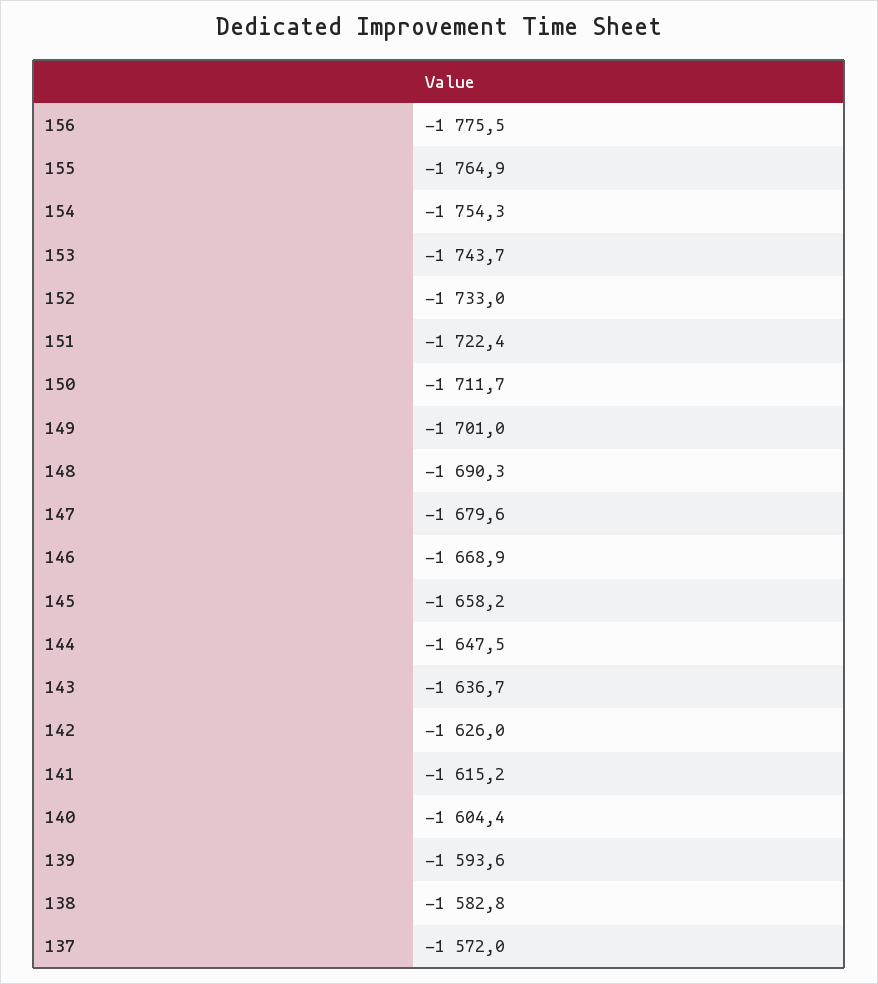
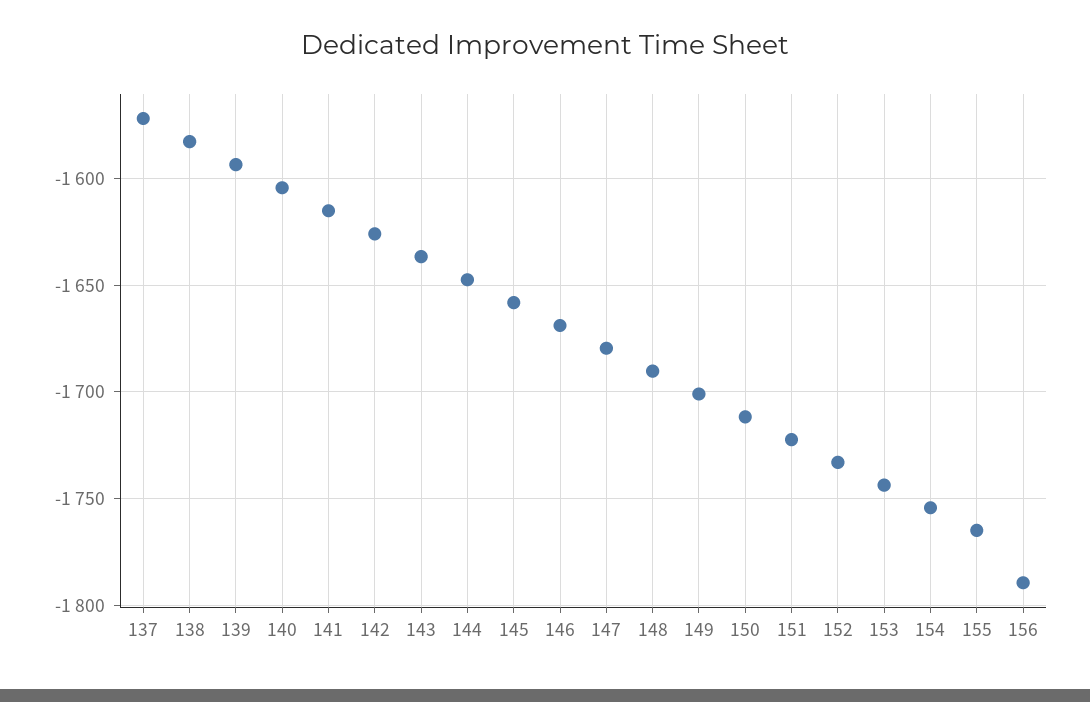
  {
-   "156": -1775.5,
+   "156": -1790,
    "155": -1764.9,
    "154": -1754.3,
    "153": -1743.7,
    "152": -1733,
    "151": -1722.4,
    "150": -1711.7,
    "149": -1701,
    "148": -1690.3,
    "147": -1679.6,
    "146": -1668.9,
    "145": -1658.2,
    "144": -1647.5,
    "143": -1636.7,
    "142": -1626,
    "141": -1615.2,
    "140": -1604.4,
    "139": -1593.6,
    "138": -1582.8,
    "137": -1572
  }

